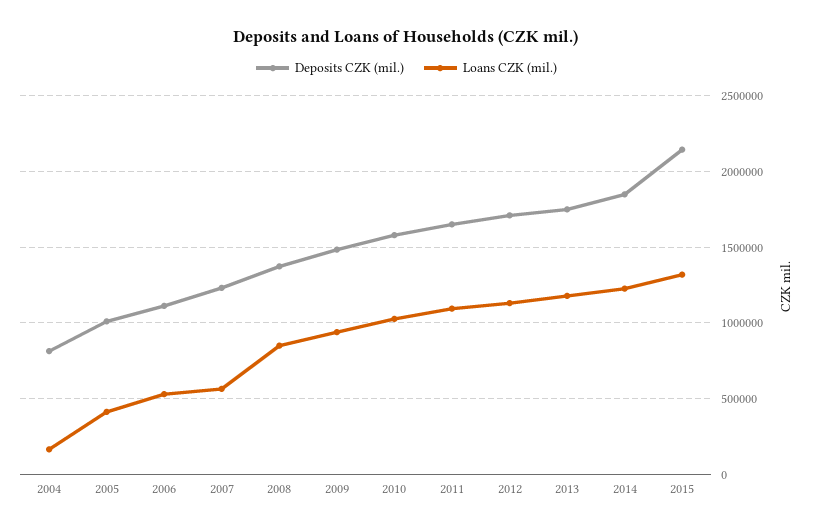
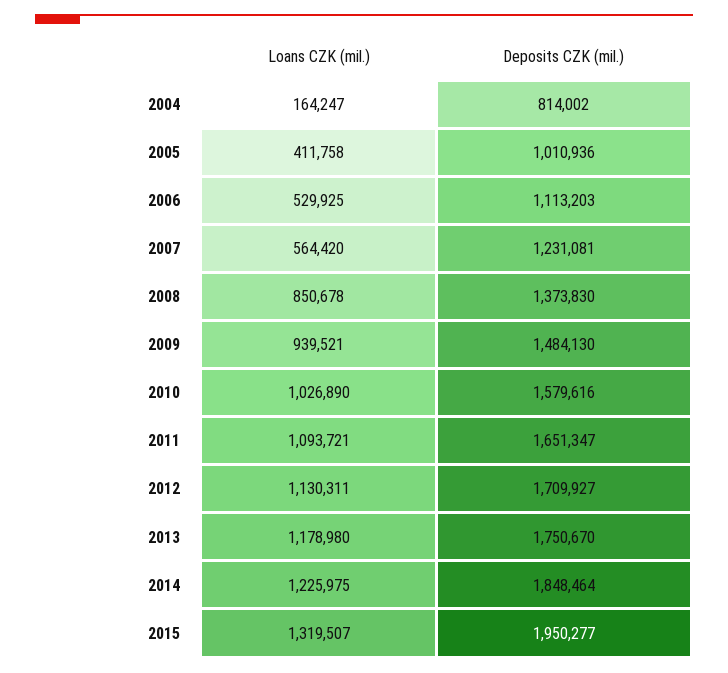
  {
    "Deposits CZK (mil.)": {
      "2004": 814002,
      "2005": 1010936,
      "2006": 1113203,
      "2007": 1231081,
      "2008": 1373830,
      "2009": 1484130,
      "2010": 1579616,
      "2011": 1651347,
      "2012": 1709927,
      "2013": 1750670,
      "2014": 1848464,
-     "2015": 2150000
+     "2015": 1950277
    },
    "Loans CZK (mil.)": {
      "2004": 164247,
      "2005": 411758,
      "2006": 529925,
      "2007": 564420,
      "2008": 850678,
      "2009": 939521,
      "2010": 1026890,
      "2011": 1093721,
      "2012": 1130311,
      "2013": 1178980,
      "2014": 1225975,
      "2015": 1319507
    }
  }

